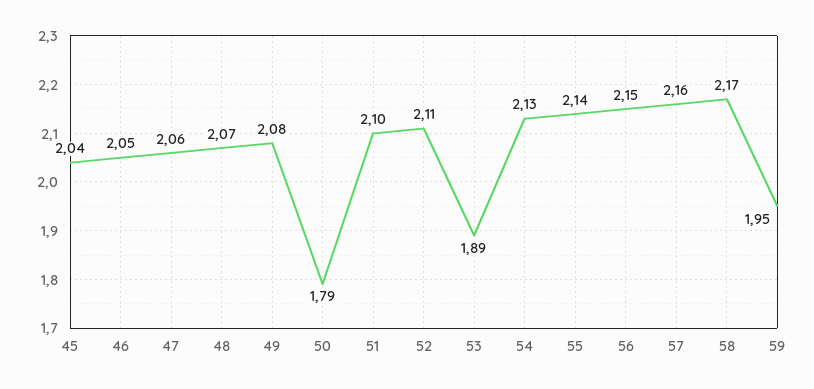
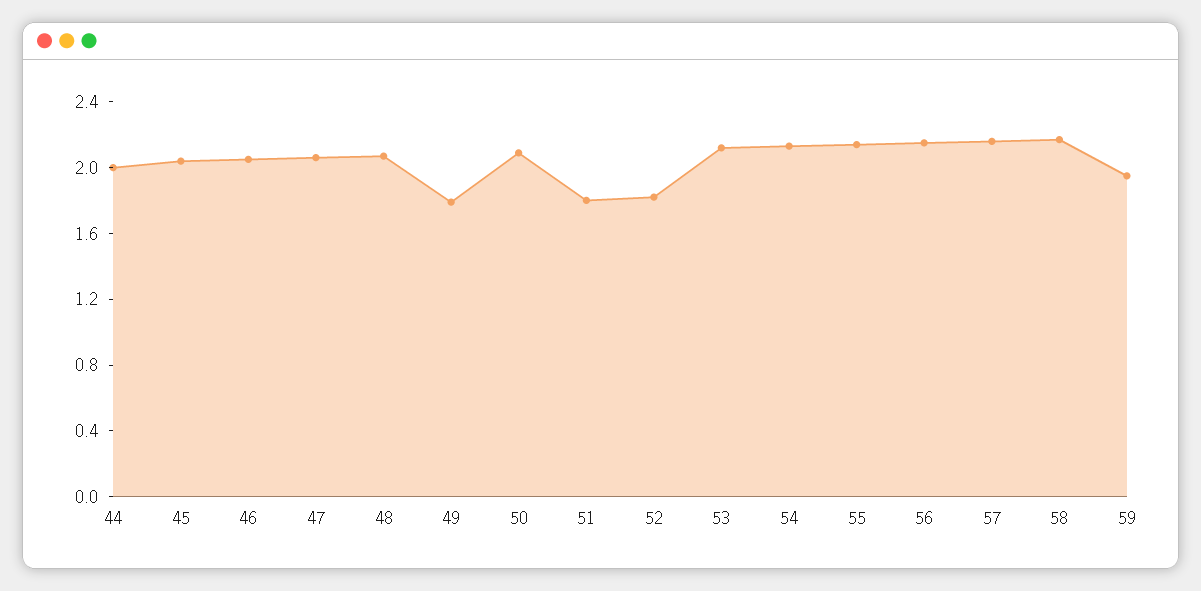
  {
    "45": 2.04,
    "46": 2.05,
    "47": 2.06,
    "48": 2.07,
-   "49": 2.08,
+   "49": 1.8,
-   "50": 1.79,
+   "50": 2.1,
-   "51": 2.1,
+   "51": 1.8,
-   "52": 2.11,
+   "52": 1.8,
-   "53": 1.89,
+   "53": 2.1,
    "54": 2.13,
    "55": 2.14,
    "56": 2.15,
    "57": 2.16,
    "58": 2.17,
-   "59": 1.95
+   "59": 1.95,
+   "44": 2
  }

